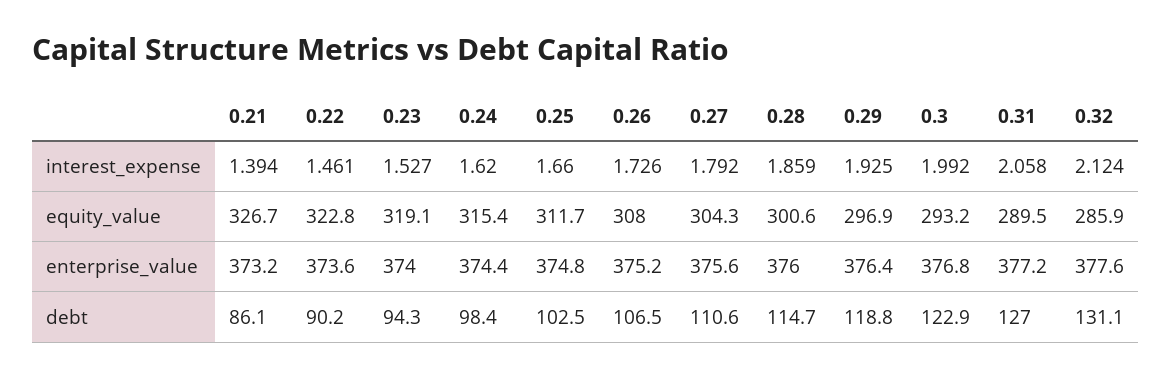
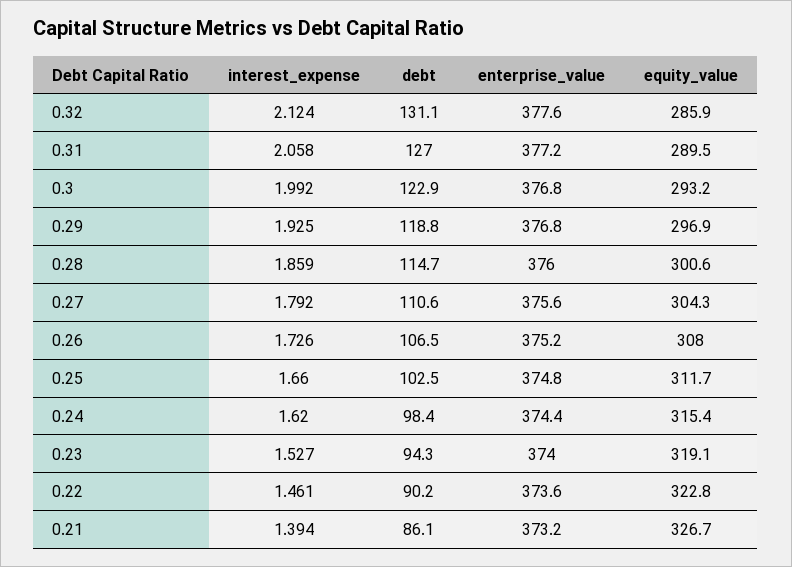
  {
    "0.21": {
      "interest_expense": 1.394,
      "equity_value": 326.7,
      "enterprise_value": 373.2,
      "debt": 86.1
    },
    "0.22": {
      "interest_expense": 1.461,
      "equity_value": 322.8,
      "enterprise_value": 373.6,
      "debt": 90.2
    },
    "0.23": {
      "interest_expense": 1.527,
      "equity_value": 319.1,
      "enterprise_value": 374,
      "debt": 94.3
    },
    "0.24": {
      "interest_expense": 1.62,
      "equity_value": 315.4,
      "enterprise_value": 374.4,
      "debt": 98.4
    },
    "0.25": {
      "interest_expense": 1.66,
      "equity_value": 311.7,
      "enterprise_value": 374.8,
      "debt": 102.5
    },
    "0.26": {
      "interest_expense": 1.726,
      "equity_value": 308,
      "enterprise_value": 375.2,
      "debt": 106.5
    },
    "0.27": {
      "interest_expense": 1.792,
      "equity_value": 304.3,
      "enterprise_value": 375.6,
      "debt": 110.6
    },
    "0.28": {
      "interest_expense": 1.859,
      "equity_value": 300.6,
      "enterprise_value": 376,
      "debt": 114.7
    },
    "0.29": {
      "interest_expense": 1.925,
      "equity_value": 296.9,
-     "enterprise_value": 376.4,
+     "enterprise_value": 376.8,
      "debt": 118.8
    },
    "0.3": {
      "interest_expense": 1.992,
      "equity_value": 293.2,
      "enterprise_value": 376.8,
      "debt": 122.9
    },
    "0.31": {
      "interest_expense": 2.058,
      "equity_value": 289.5,
      "enterprise_value": 377.2,
      "debt": 127
    },
    "0.32": {
      "interest_expense": 2.124,
      "equity_value": 285.9,
      "enterprise_value": 377.6,
      "debt": 131.1
    }
  }

